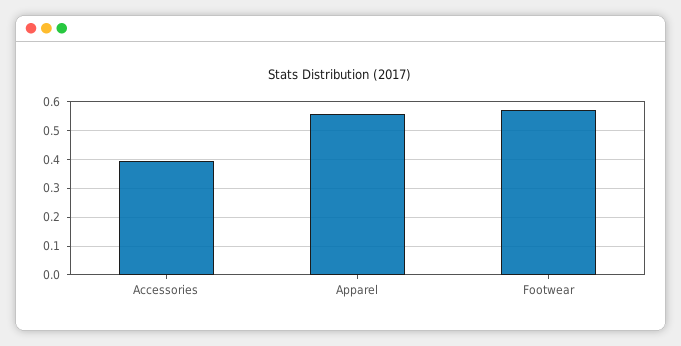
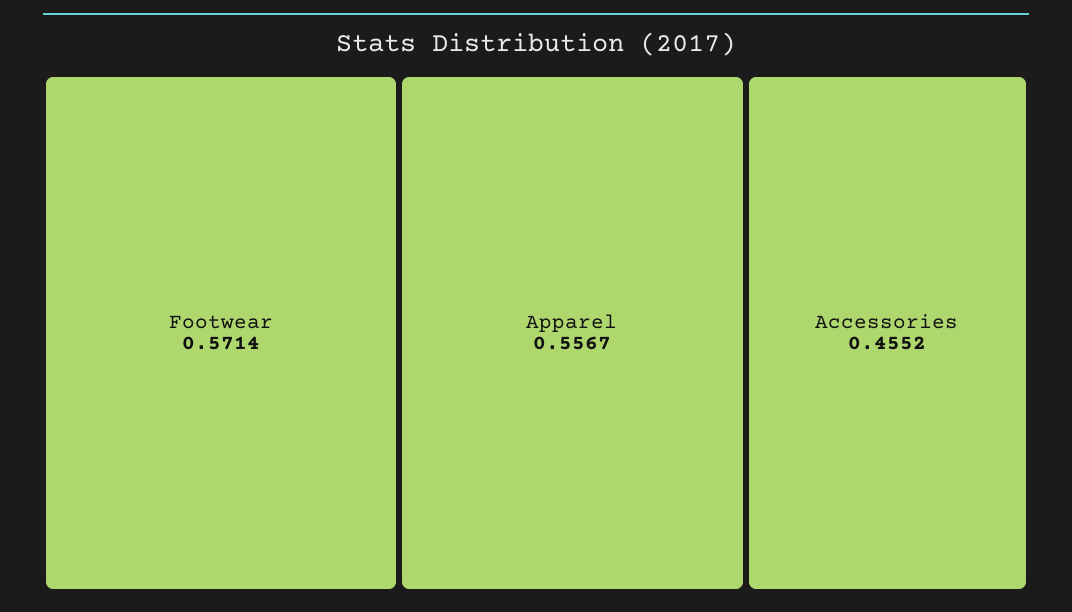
  {
-   "Accessories": 0.4,
+   "Accessories": 0.4552,
    "Apparel": 0.5567,
    "Footwear": 0.5714
  }

